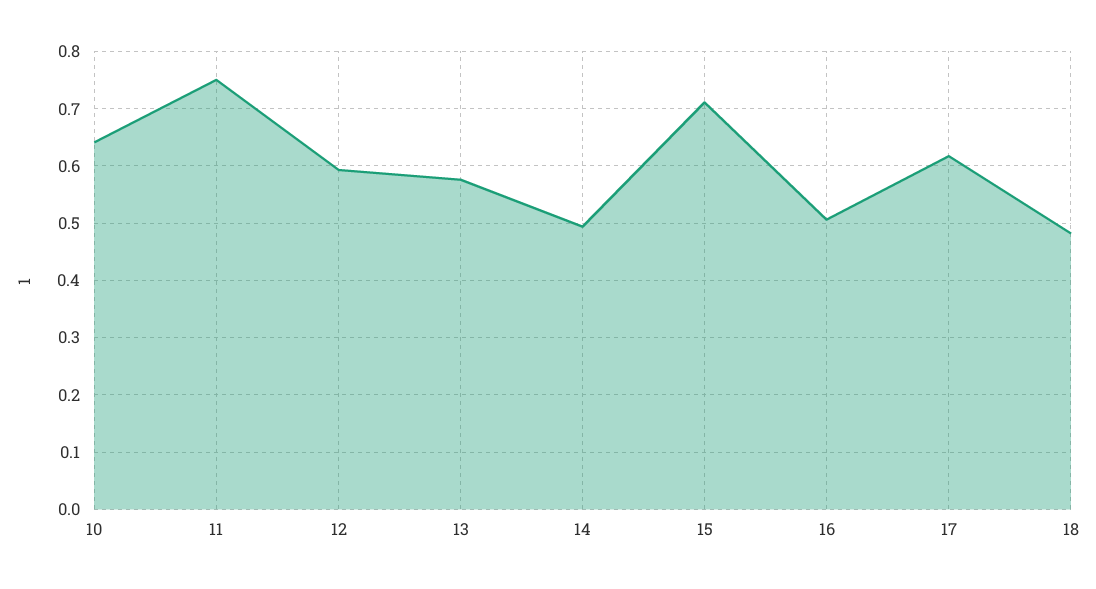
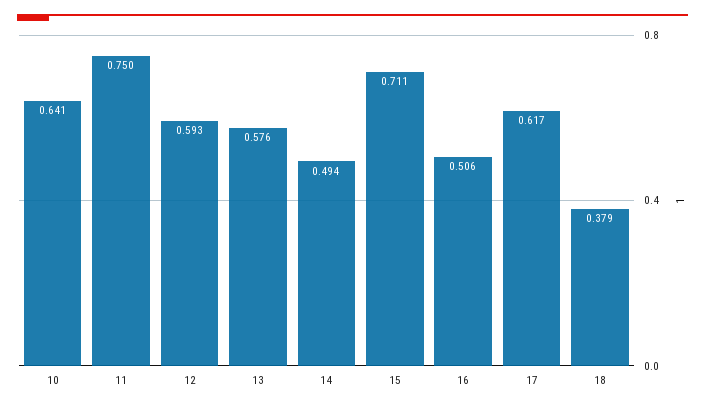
  {
    "10": 0.641,
    "11": 0.75,
    "12": 0.593,
    "13": 0.576,
    "14": 0.494,
    "15": 0.711,
    "16": 0.506,
    "17": 0.617,
-   "18": 0.48
+   "18": 0.379
  }

